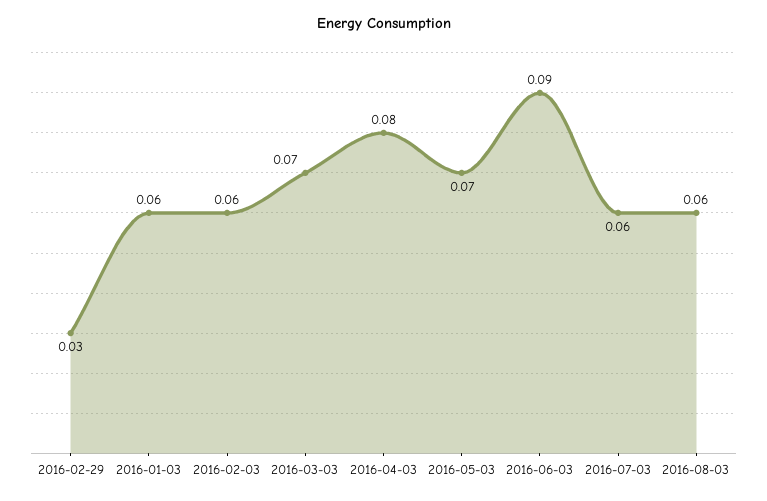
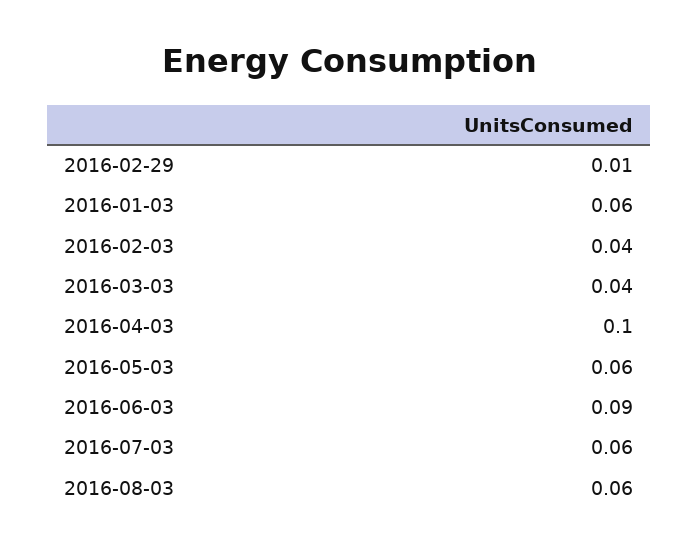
  {
-   "2016-02-29": 0.03,
+   "2016-02-29": 0.01,
    "2016-01-03": 0.06,
-   "2016-02-03": 0.06,
+   "2016-02-03": 0.04,
-   "2016-03-03": 0.07,
+   "2016-03-03": 0.04,
-   "2016-04-03": 0.08,
+   "2016-04-03": 0.1,
-   "2016-05-03": 0.07,
+   "2016-05-03": 0.06,
    "2016-06-03": 0.09,
    "2016-07-03": 0.06,
    "2016-08-03": 0.06
  }

